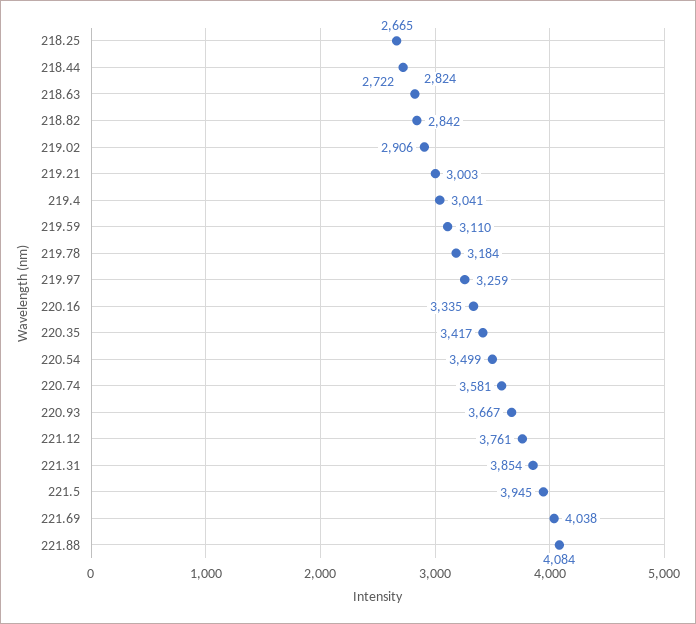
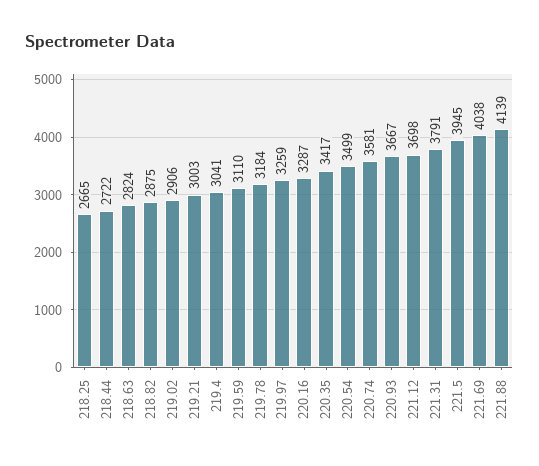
  {
    "218.25": 2665,
    "218.44": 2722,
    "218.63": 2824,
-   "218.82": 2842,
+   "218.82": 2875,
    "219.02": 2906,
    "219.21": 3003,
    "219.4": 3041,
    "219.59": 3110,
    "219.78": 3184,
    "219.97": 3259,
-   "220.16": 3335,
+   "220.16": 3287,
    "220.35": 3417,
    "220.54": 3499,
    "220.74": 3581,
    "220.93": 3667,
-   "221.12": 3761,
+   "221.12": 3698,
-   "221.31": 3854,
+   "221.31": 3791,
    "221.5": 3945,
    "221.69": 4038,
-   "221.88": 4084
+   "221.88": 4139
  }

